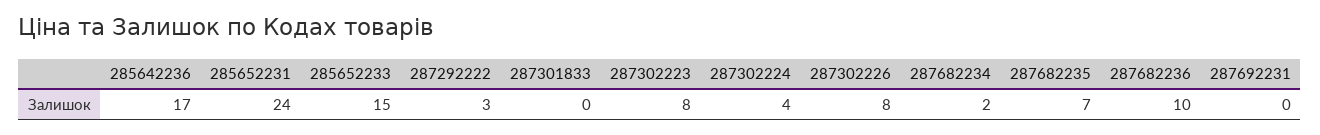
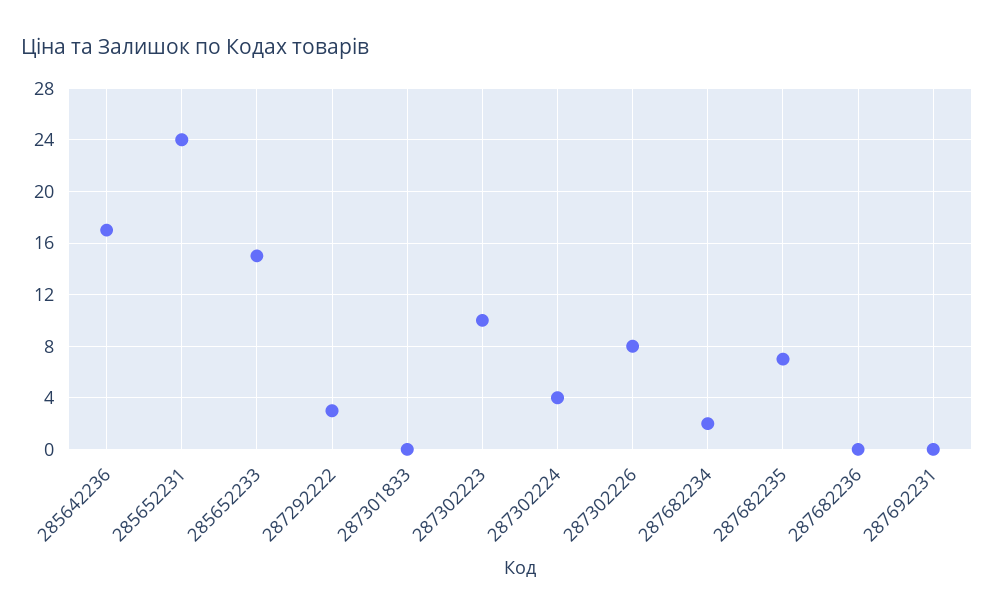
  {
    "285642236": 17,
    "285652231": 24,
    "285652233": 15,
    "287292222": 3,
    "287301833": 0,
-   "287302223": 8,
+   "287302223": 10,
    "287302224": 4,
    "287302226": 8,
    "287682234": 2,
    "287682235": 7,
-   "287682236": 10,
+   "287682236": 0,
    "287692231": 0
  }

